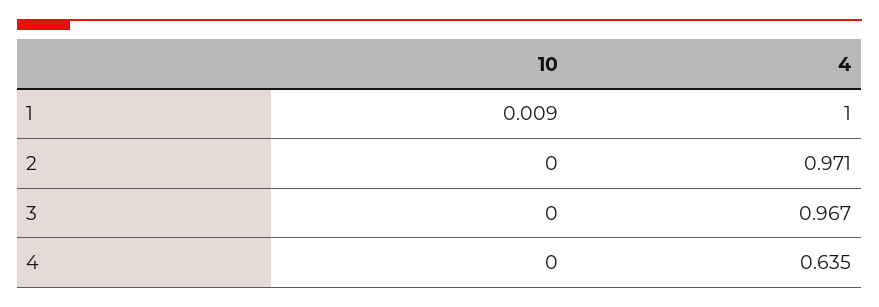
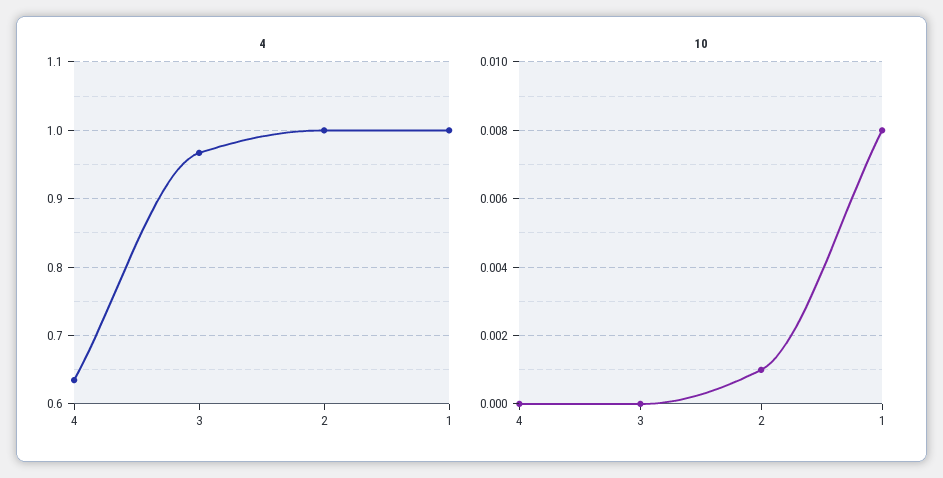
  {
    "10": {
-     "1": 0.009,
+     "1": 0.008,
-     "2": 0,
+     "2": 0.001,
      "3": 0,
      "4": 0
    },
    "4": {
      "1": 1,
-     "2": 0.971,
+     "2": 1,
      "3": 0.967,
      "4": 0.635
    }
  }

